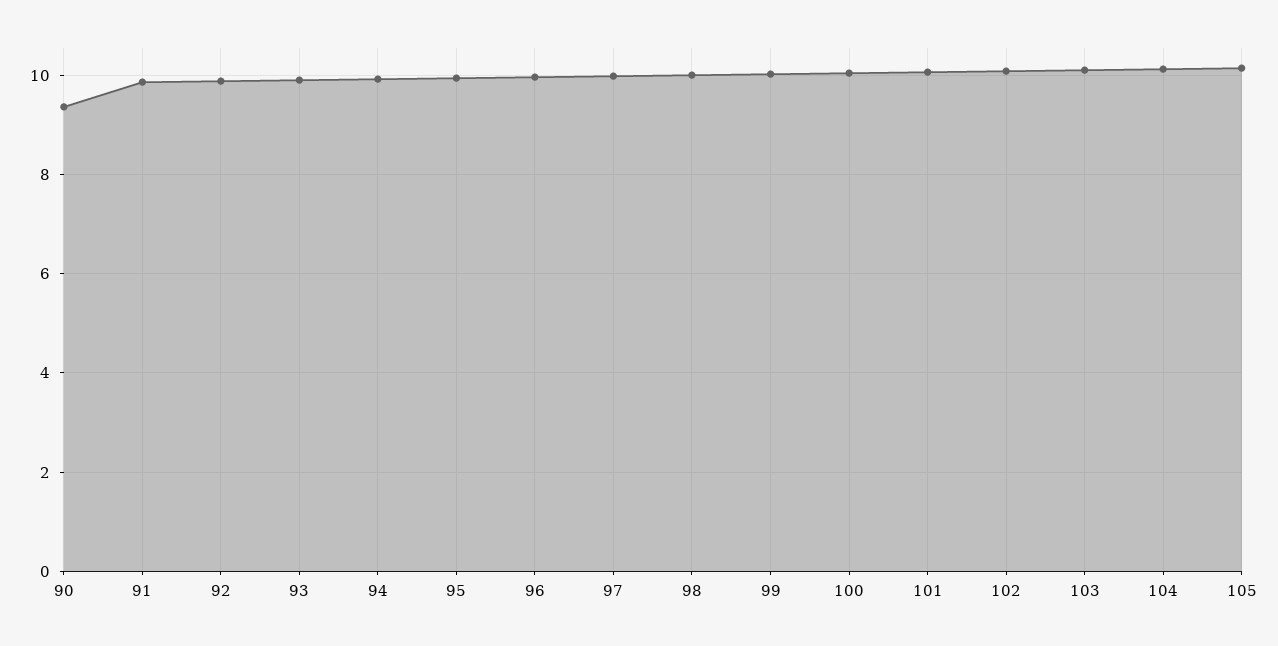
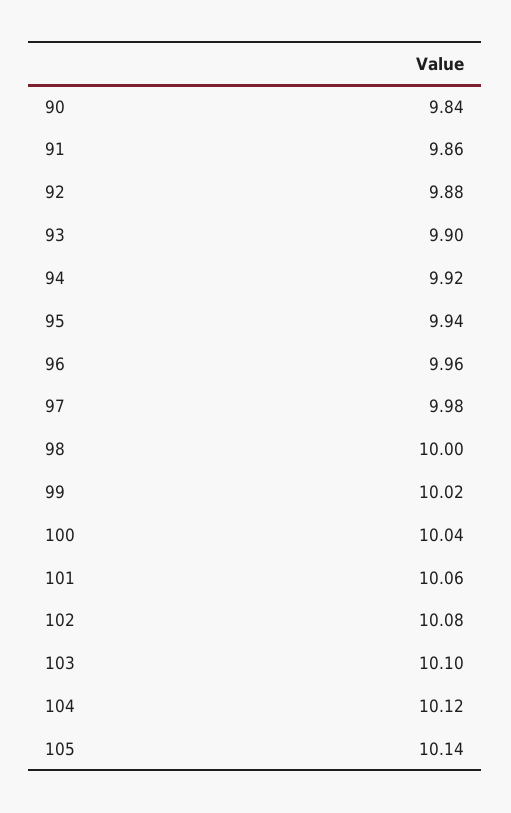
  {
-   "90": 9.4,
+   "90": 9.84,
    "91": 9.86,
    "92": 9.88,
    "93": 9.9,
    "94": 9.92,
    "95": 9.94,
    "96": 9.96,
    "97": 9.98,
    "98": 10,
    "99": 10.02,
    "100": 10.04,
    "101": 10.06,
    "102": 10.08,
    "103": 10.1,
    "104": 10.12,
    "105": 10.14
  }

